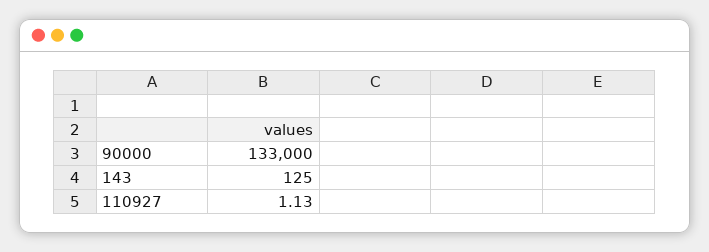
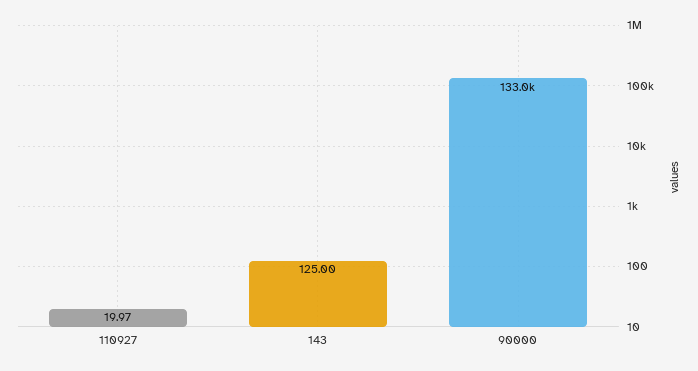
  {
    "90000": 133000,
    "143": 125,
-   "110927": 1.13
+   "110927": 19.97
  }

